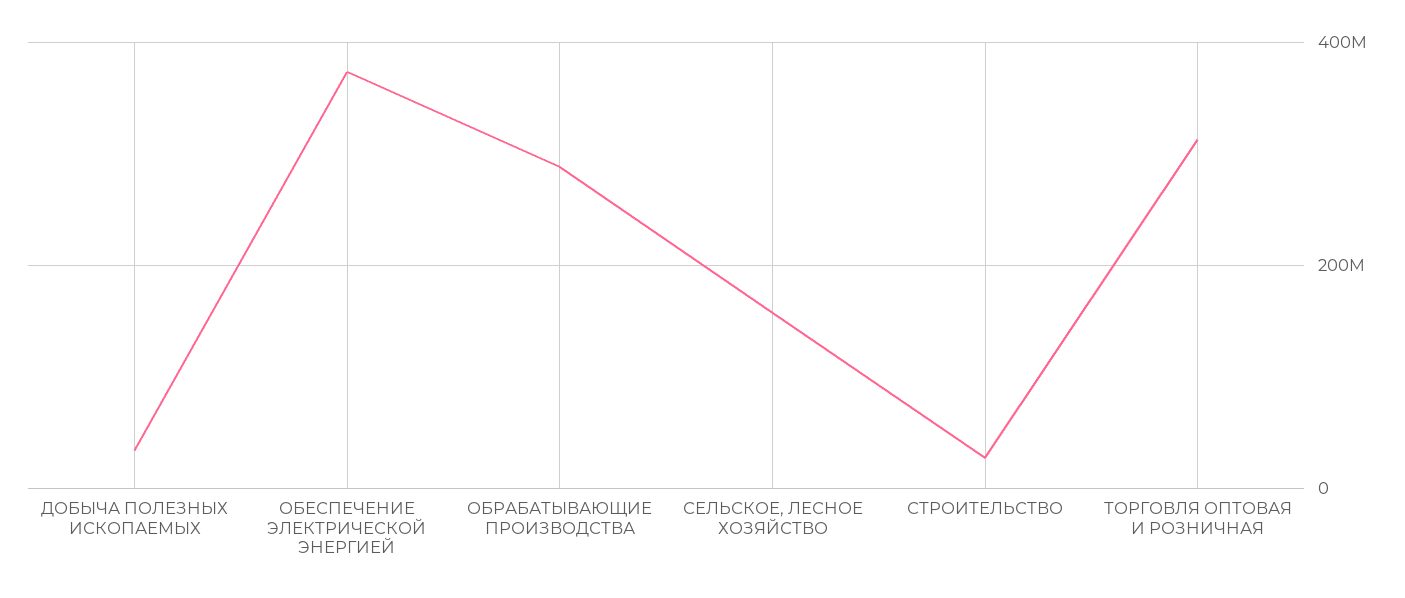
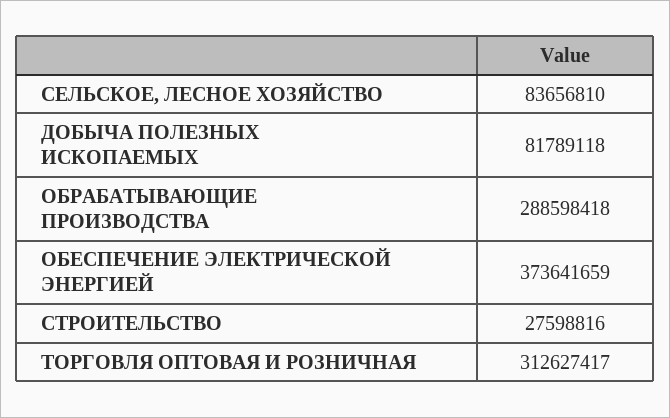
  {
-   "ДОБЫЧА ПОЛЕЗНЫХ ИСКОПАЕМЫХ": 40000000,
+   "ДОБЫЧА ПОЛЕЗНЫХ ИСКОПАЕМЫХ": 81789118,
    "ОБЕСПЕЧЕНИЕ ЭЛЕКТРИЧЕСКОЙ ЭНЕРГИЕЙ": 373641659,
    "ОБРАБАТЫВАЮЩИЕ ПРОИЗВОДСТВА": 288598418,
-   "СЕЛЬСКОЕ, ЛЕСНОЕ ХОЗЯЙСТВО": 160000000,
+   "СЕЛЬСКОЕ, ЛЕСНОЕ ХОЗЯЙСТВО": 83656810,
    "СТРОИТЕЛЬСТВО": 27598816,
    "ТОРГОВЛЯ ОПТОВАЯ И РОЗНИЧНАЯ": 312627417
  }

